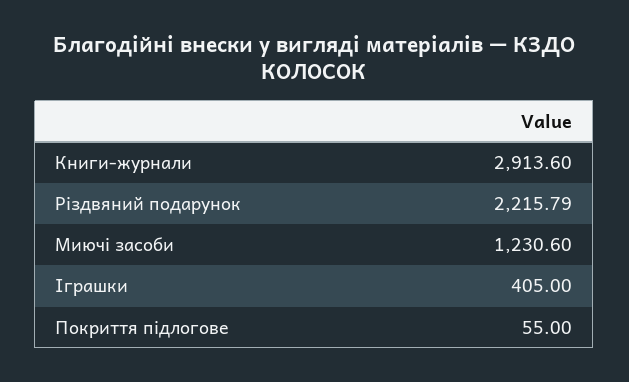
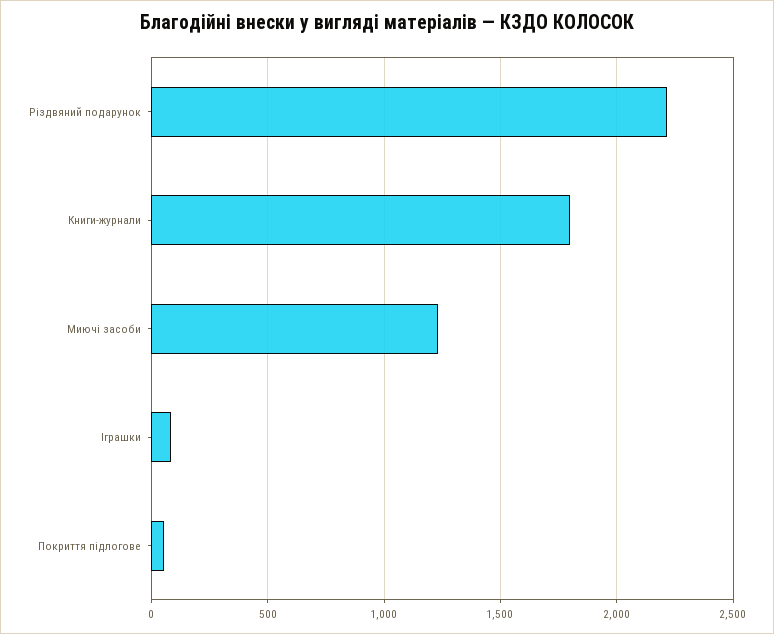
  {
-   "Книги-журнали": 2913.6,
+   "Книги-журнали": 1800,
    "Різдвяний подарунок": 2215.79,
    "Миючі засоби": 1230.6,
-   "Іграшки": 405,
+   "Іграшки": 100,
    "Покриття підлогове": 55
  }

